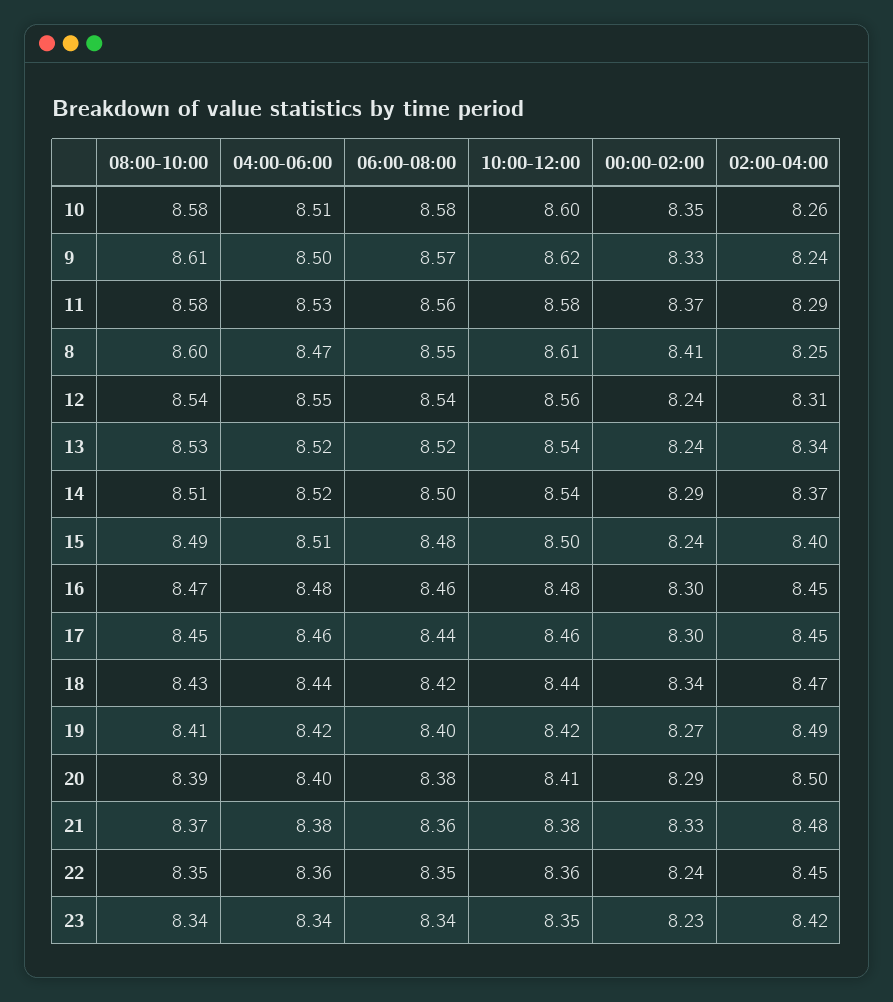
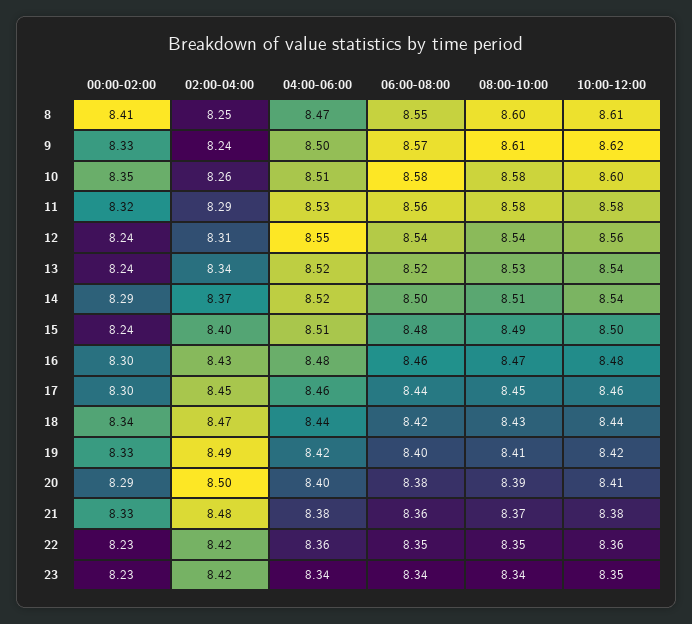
  {
    "08:00-10:00": {
      "10": 8.58,
      "9": 8.61,
      "11": 8.58,
      "8": 8.6,
      "12": 8.54,
      "13": 8.53,
      "14": 8.51,
      "15": 8.49,
      "16": 8.47,
      "17": 8.45,
      "18": 8.43,
      "19": 8.41,
      "20": 8.39,
      "21": 8.37,
      "22": 8.35,
      "23": 8.34
    },
    "04:00-06:00": {
      "10": 8.51,
      "9": 8.5,
      "11": 8.53,
      "8": 8.47,
      "12": 8.55,
      "13": 8.52,
      "14": 8.52,
      "15": 8.51,
      "16": 8.48,
      "17": 8.46,
      "18": 8.44,
      "19": 8.42,
      "20": 8.4,
      "21": 8.38,
      "22": 8.36,
      "23": 8.34
    },
    "06:00-08:00": {
      "10": 8.58,
      "9": 8.57,
      "11": 8.56,
      "8": 8.55,
      "12": 8.54,
      "13": 8.52,
      "14": 8.5,
      "15": 8.48,
      "16": 8.46,
      "17": 8.44,
      "18": 8.42,
      "19": 8.4,
      "20": 8.38,
      "21": 8.36,
      "22": 8.35,
      "23": 8.34
    },
    "10:00-12:00": {
      "10": 8.6,
      "9": 8.62,
      "11": 8.58,
      "8": 8.61,
      "12": 8.56,
      "13": 8.54,
      "14": 8.54,
      "15": 8.5,
      "16": 8.48,
      "17": 8.46,
      "18": 8.44,
      "19": 8.42,
      "20": 8.41,
      "21": 8.38,
      "22": 8.36,
      "23": 8.35
    },
    "00:00-02:00": {
      "10": 8.35,
      "9": 8.33,
-     "11": 8.37,
+     "11": 8.32,
      "8": 8.41,
      "12": 8.24,
      "13": 8.24,
      "14": 8.29,
      "15": 8.24,
      "16": 8.3,
      "17": 8.3,
      "18": 8.34,
-     "19": 8.27,
+     "19": 8.33,
      "20": 8.29,
      "21": 8.33,
-     "22": 8.24,
+     "22": 8.23,
      "23": 8.23
    },
    "02:00-04:00": {
      "10": 8.26,
      "9": 8.24,
      "11": 8.29,
      "8": 8.25,
      "12": 8.31,
      "13": 8.34,
      "14": 8.37,
      "15": 8.4,
-     "16": 8.45,
+     "16": 8.43,
      "17": 8.45,
      "18": 8.47,
      "19": 8.49,
      "20": 8.5,
      "21": 8.48,
-     "22": 8.45,
+     "22": 8.42,
      "23": 8.42
    }
  }

